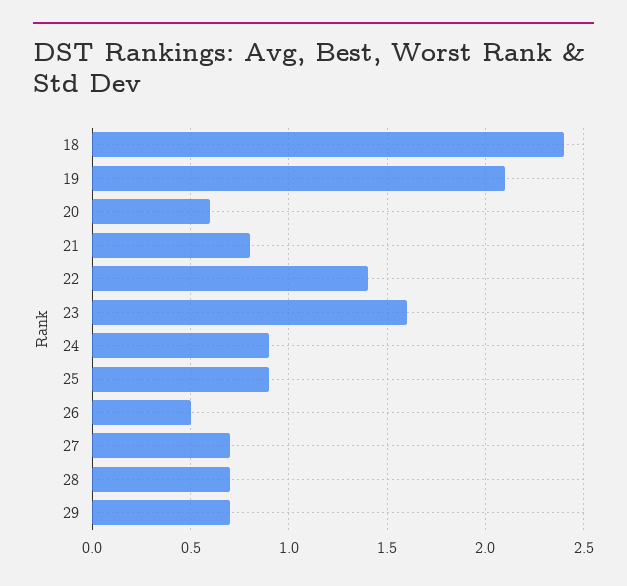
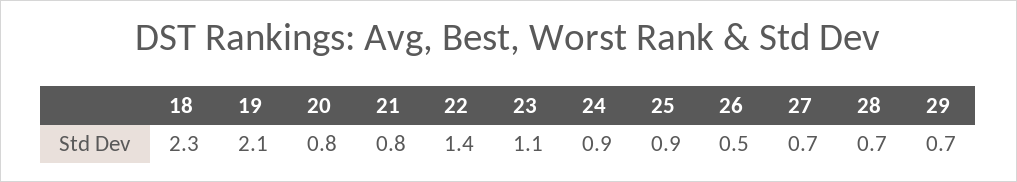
  {
-   "18": 2.4,
+   "18": 2.3,
    "19": 2.1,
-   "20": 0.6,
+   "20": 0.8,
    "21": 0.8,
    "22": 1.4,
-   "23": 1.6,
+   "23": 1.1,
    "24": 0.9,
    "25": 0.9,
    "26": 0.5,
    "27": 0.7,
    "28": 0.7,
    "29": 0.7
  }

